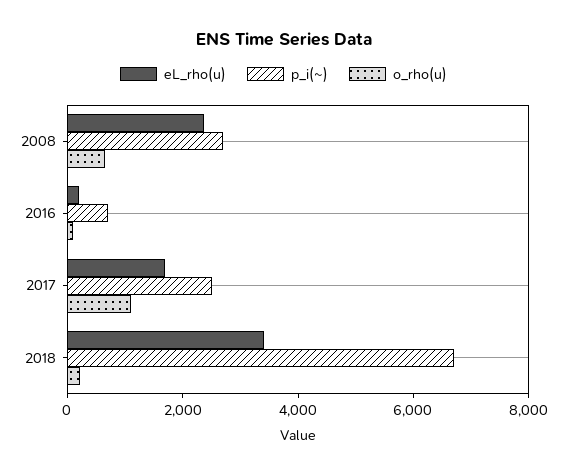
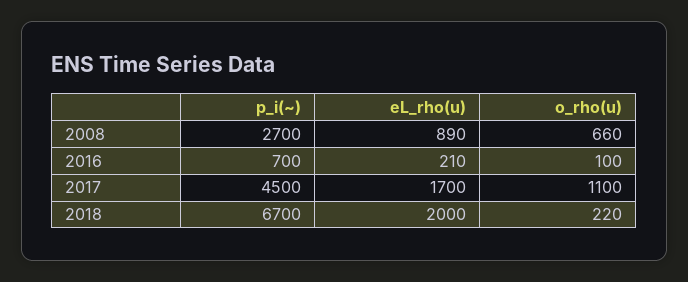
  {
    "eL_rho(u)": {
-     "2008": 2500,
+     "2008": 890,
      "2016": 210,
      "2017": 1700,
-     "2018": 3500
+     "2018": 2000
    },
    "p_i(~)": {
      "2008": 2700,
      "2016": 700,
-     "2017": 2500,
+     "2017": 4500,
      "2018": 6700
    },
    "o_rho(u)": {
      "2008": 660,
      "2016": 100,
      "2017": 1100,
      "2018": 220
    }
  }

